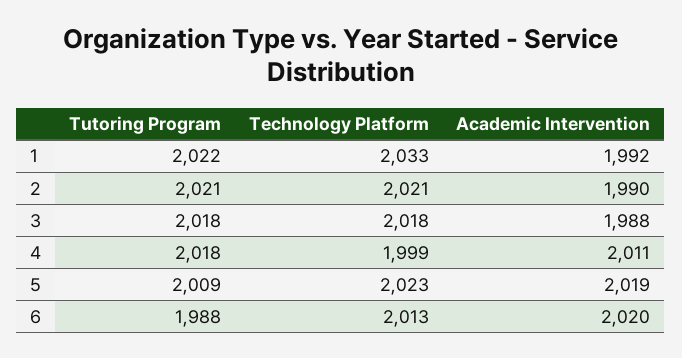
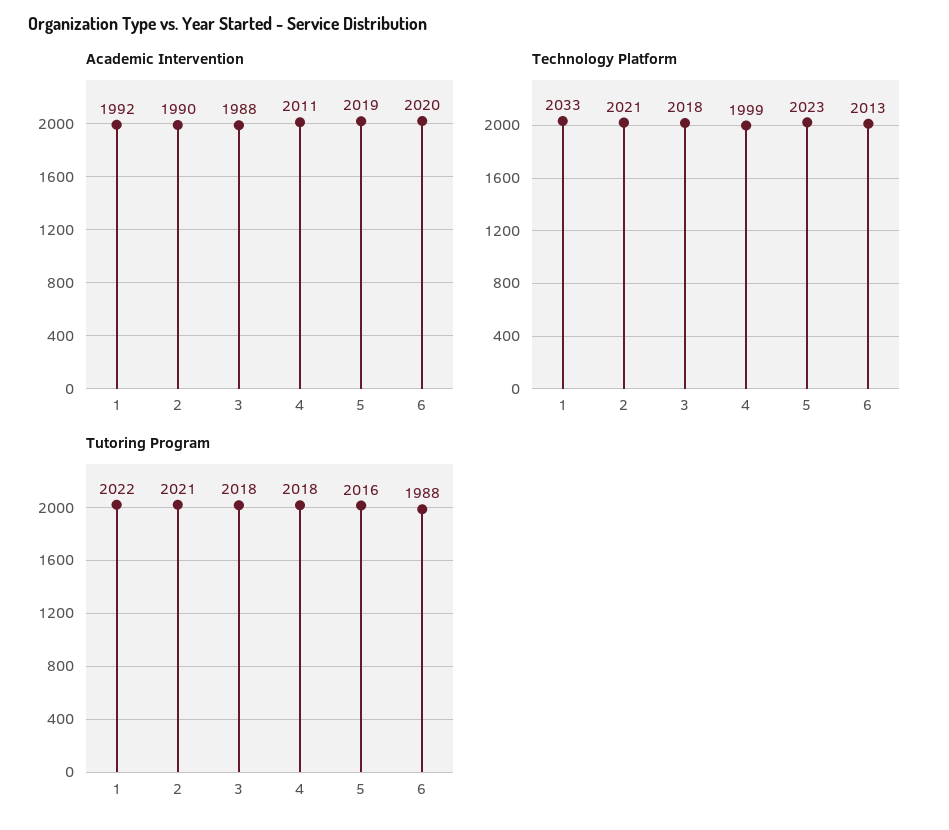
  {
    "Tutoring Program": {
      "1": 2022,
      "2": 2021,
      "3": 2018,
      "4": 2018,
-     "5": 2009,
+     "5": 2016,
      "6": 1988
    },
    "Technology Platform": {
      "1": 2033,
      "2": 2021,
      "3": 2018,
      "4": 1999,
      "5": 2023,
      "6": 2013
    },
    "Academic Intervention": {
      "1": 1992,
      "2": 1990,
      "3": 1988,
      "4": 2011,
      "5": 2019,
      "6": 2020
    }
  }

